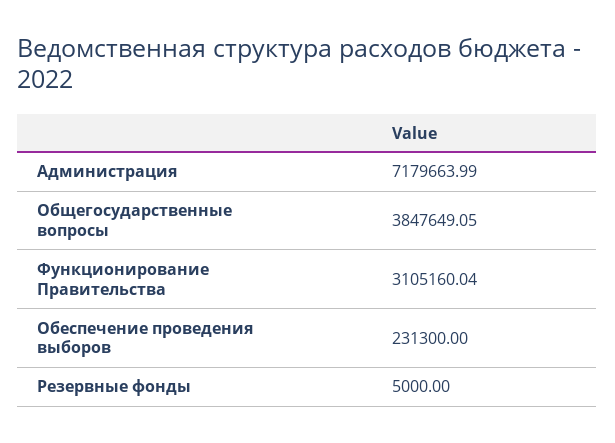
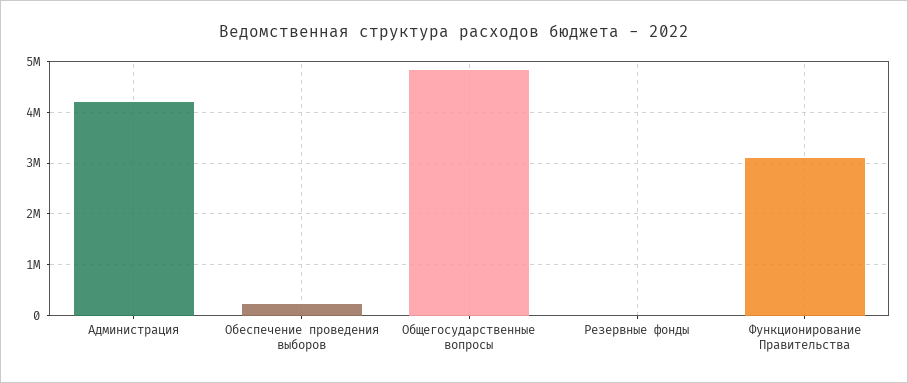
  {
-   "Администрация": 7179663.99,
+   "Администрация": 4200000,
-   "Общегосударственные вопросы": 3847649.05,
+   "Общегосударственные вопросы": 4800000,
    "Функционирование Правительства": 3105160.04,
    "Обеспечение проведения выборов": 231300,
    "Резервные фонды": 5000
  }

